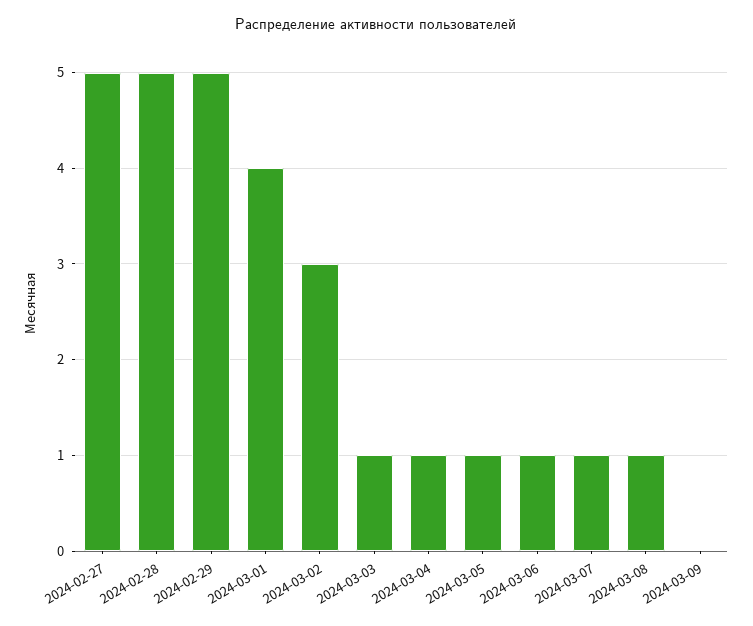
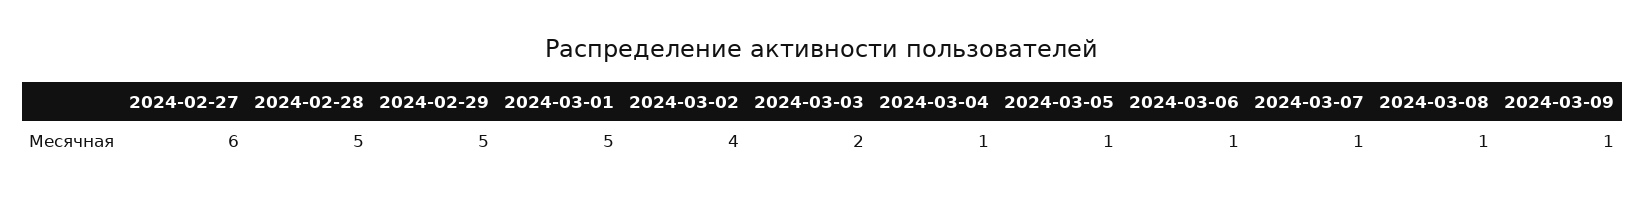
  {
-   "2024-02-27": 5,
+   "2024-02-27": 6,
    "2024-02-28": 5,
    "2024-02-29": 5,
-   "2024-03-01": 4,
+   "2024-03-01": 5,
-   "2024-03-02": 3,
+   "2024-03-02": 4,
-   "2024-03-03": 1,
+   "2024-03-03": 2,
    "2024-03-04": 1,
    "2024-03-05": 1,
    "2024-03-06": 1,
    "2024-03-07": 1,
    "2024-03-08": 1,
-   "2024-03-09": 0
+   "2024-03-09": 1
  }

